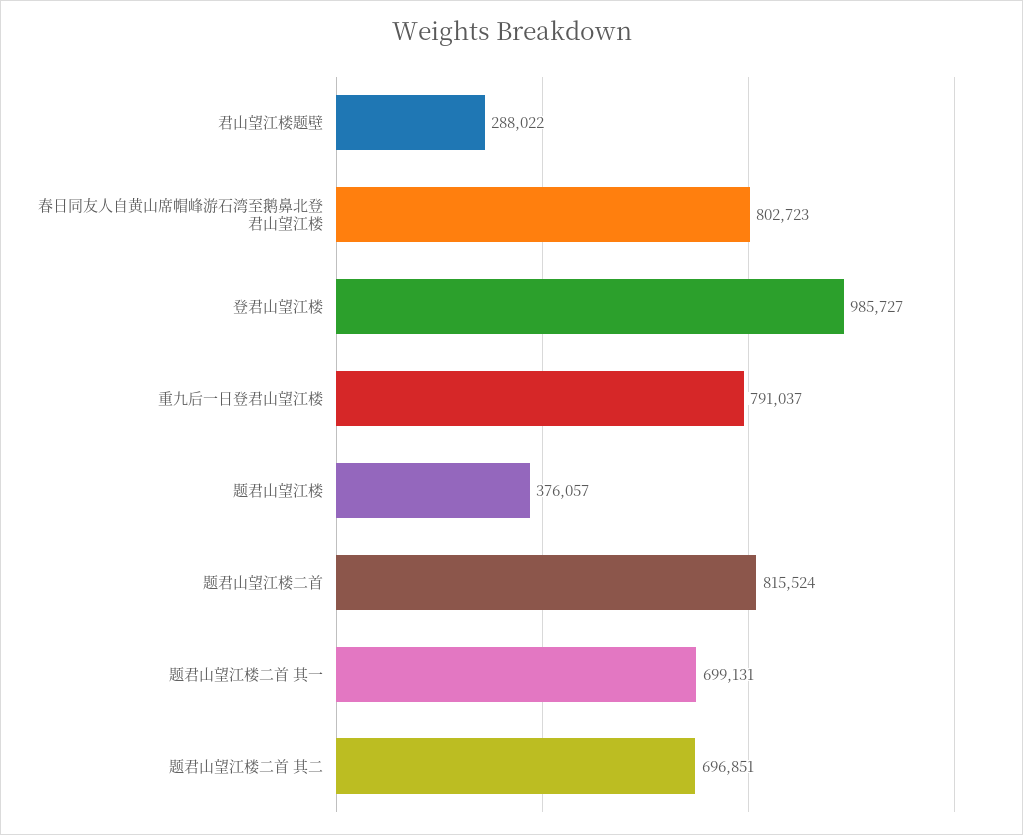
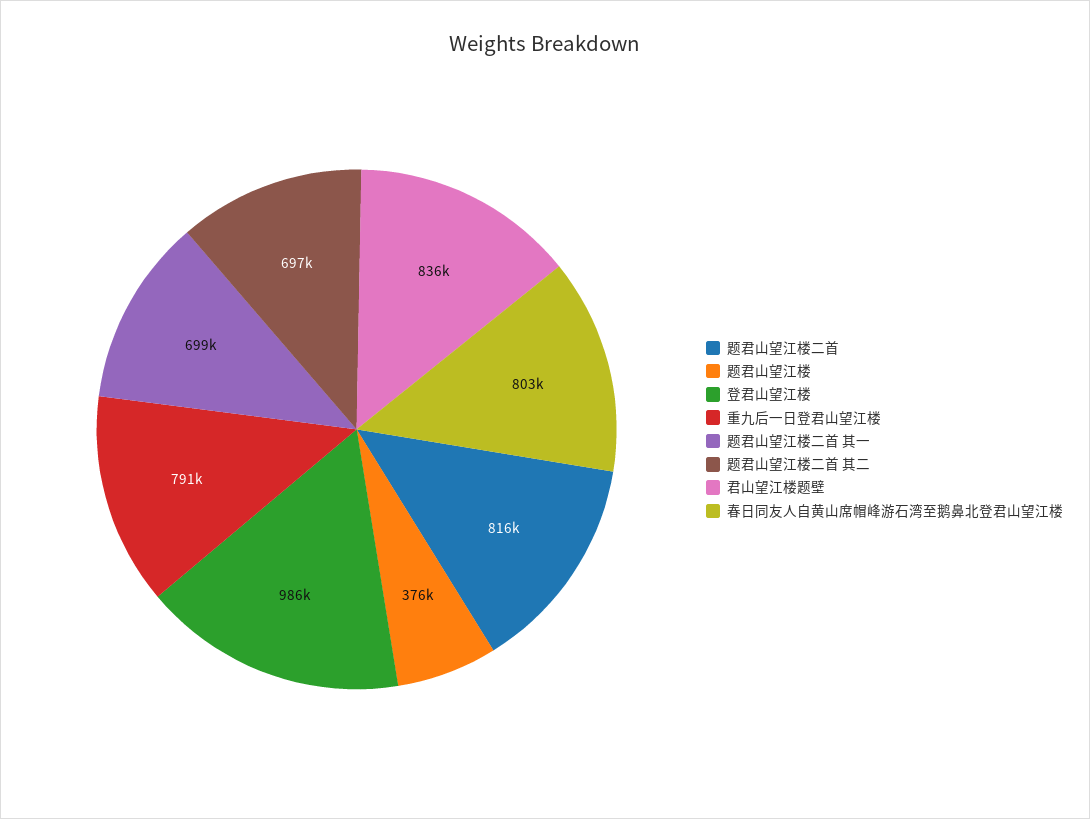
  {
-   "君山望江楼题壁": 288022,
+   "君山望江楼题壁": 836000,
    "春日同友人自黄山席帽峰游石湾至鹅鼻北登君山望江楼": 802723,
    "登君山望江楼": 985727,
    "重九后一日登君山望江楼": 791037,
    "题君山望江楼": 376057,
    "题君山望江楼二首": 815524,
    "题君山望江楼二首 其一": 699131,
    "题君山望江楼二首 其二": 696851
  }

